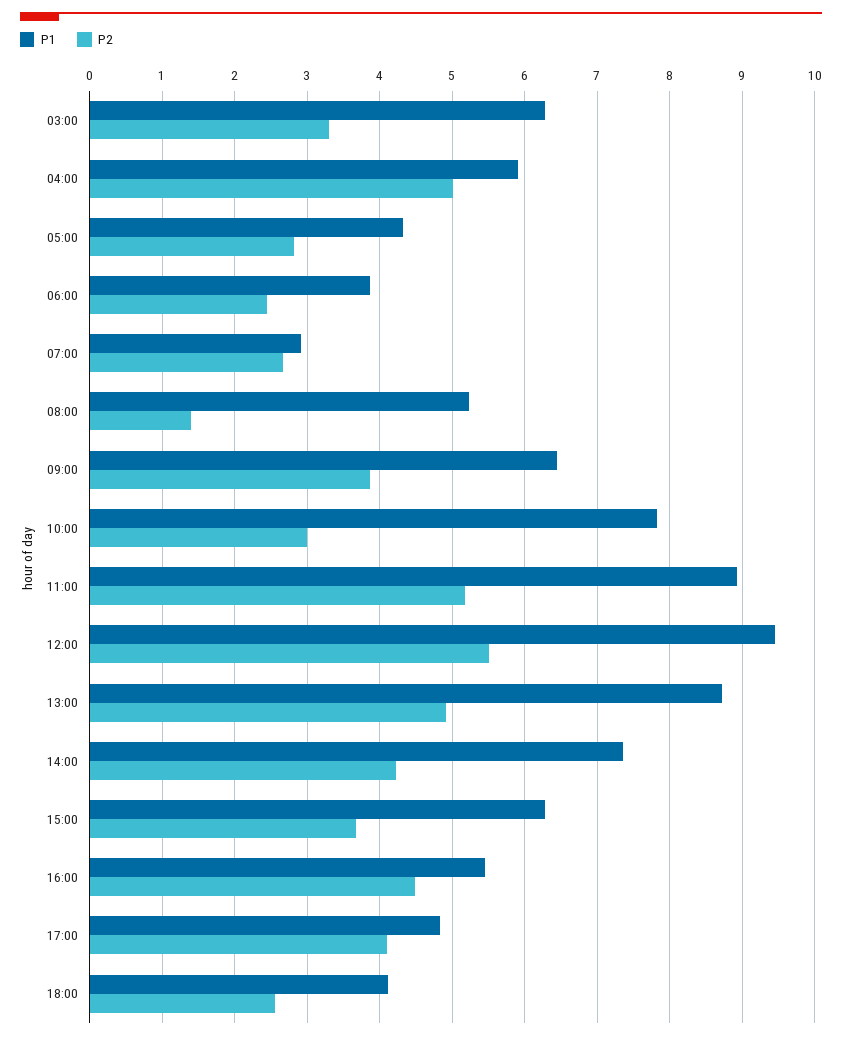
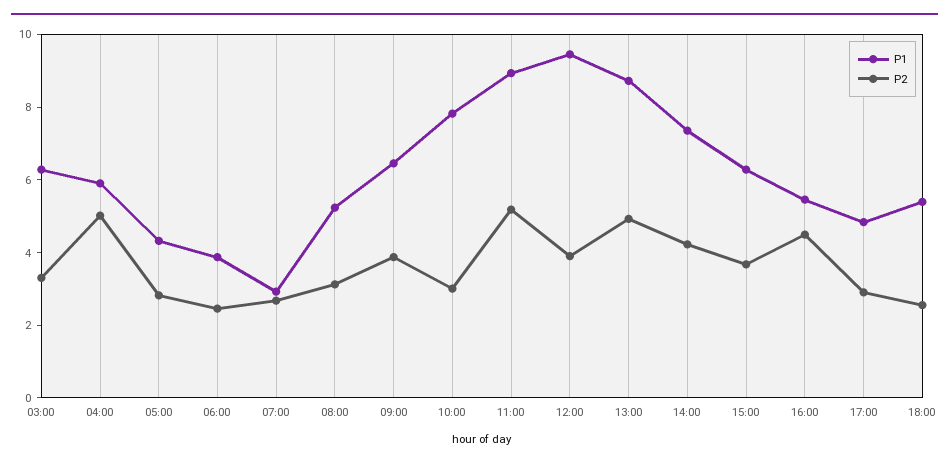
  {
    "P1": {
      "03:00": 6.3,
      "04:00": 5.9,
      "05:00": 4.3,
      "06:00": 3.9,
      "07:00": 2.9,
      "08:00": 5.2,
      "09:00": 6.5,
      "10:00": 7.8,
      "11:00": 8.9,
      "12:00": 9.5,
      "13:00": 8.7,
      "14:00": 7.4,
      "15:00": 6.3,
      "16:00": 5.5,
      "17:00": 4.8,
-     "18:00": 4.1
+     "18:00": 5.5
    },
    "P2": {
      "03:00": 3.3,
      "04:00": 5,
      "05:00": 2.8,
      "06:00": 2.5,
      "07:00": 2.7,
-     "08:00": 1.4,
+     "08:00": 3,
      "09:00": 3.9,
      "10:00": 3,
      "11:00": 5.2,
-     "12:00": 5.5,
+     "12:00": 4,
      "13:00": 4.9,
      "14:00": 4.2,
      "15:00": 3.7,
      "16:00": 4.5,
-     "17:00": 4.1,
+     "17:00": 3,
      "18:00": 2.6
    }
  }

